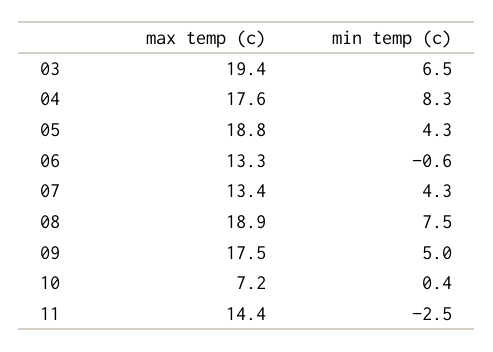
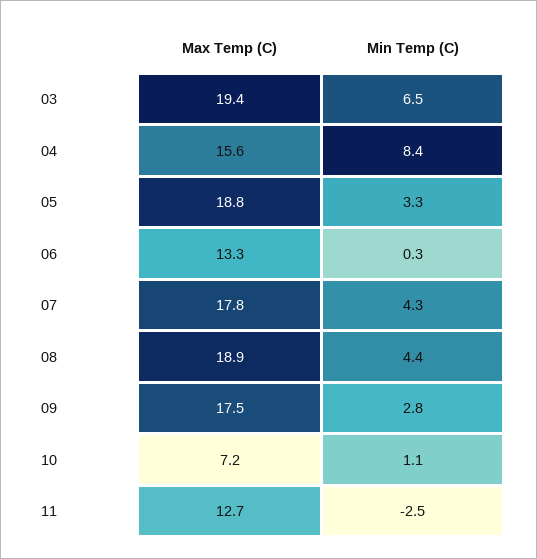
  {
    "max temp (c)": {
      "03": 19.4,
-     "04": 17.6,
+     "04": 15.6,
      "05": 18.8,
      "06": 13.3,
-     "07": 13.4,
+     "07": 17.8,
      "08": 18.9,
      "09": 17.5,
      "10": 7.2,
-     "11": 14.4
+     "11": 12.7
    },
    "min temp (c)": {
      "03": 6.5,
-     "04": 8.3,
+     "04": 8.4,
-     "05": 4.3,
+     "05": 3.3,
-     "06": -0.6,
+     "06": 0.3,
      "07": 4.3,
-     "08": 7.5,
+     "08": 4.4,
-     "09": 5,
+     "09": 2.8,
-     "10": 0.4,
+     "10": 1.1,
      "11": -2.5
    }
  }

